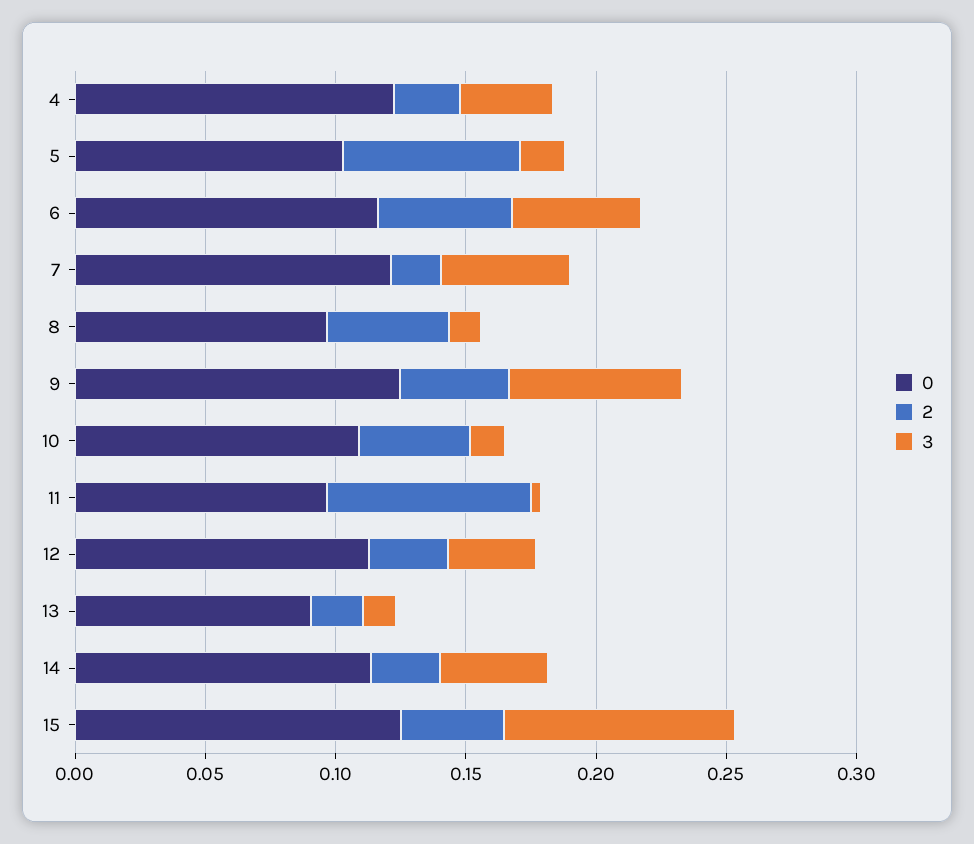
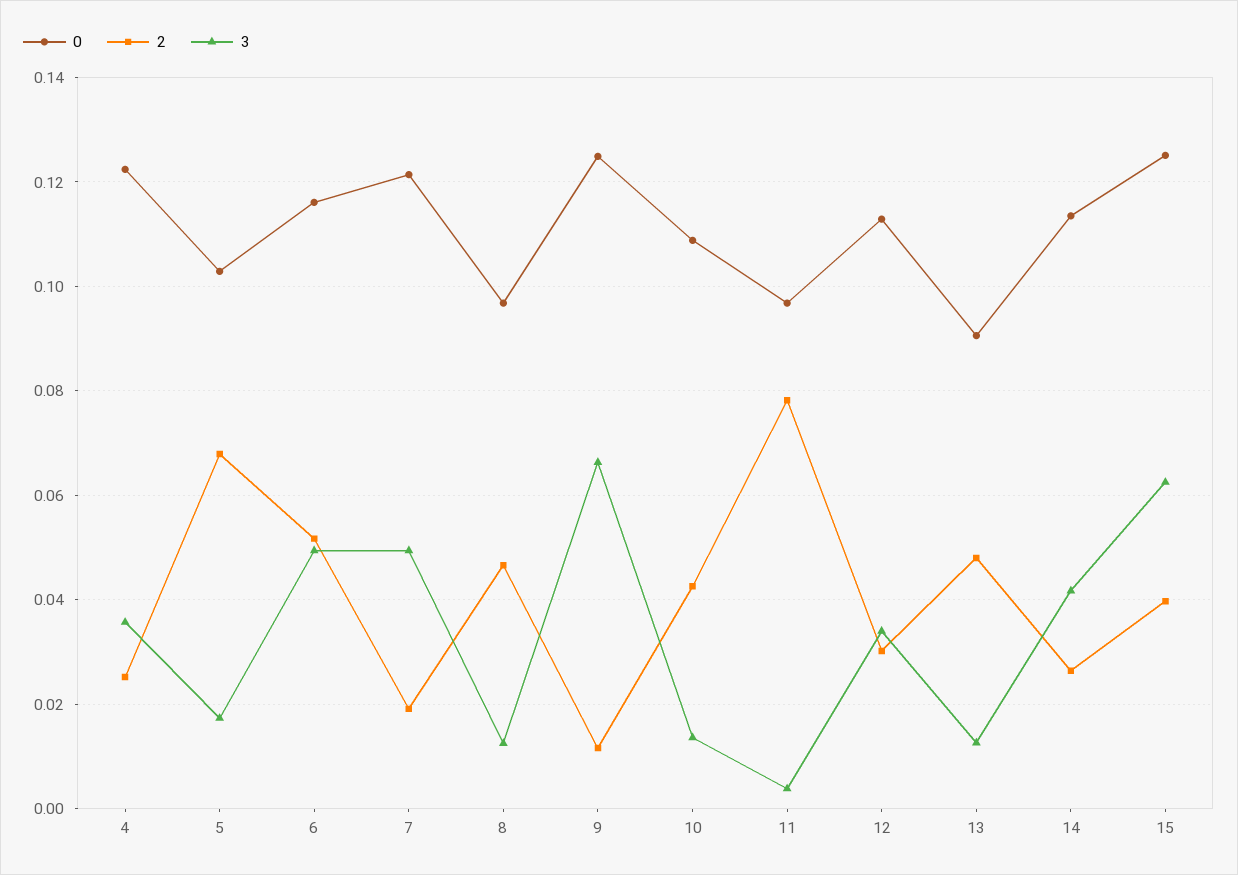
  {
    "0": {
      "4": 0.122,
      "5": 0.102,
      "6": 0.116,
      "7": 0.122,
      "8": 0.096,
      "9": 0.124,
      "10": 0.108,
      "11": 0.096,
      "12": 0.112,
      "13": 0.09,
      "14": 0.114,
      "15": 0.126
    },
    "2": {
      "4": 0.026,
      "5": 0.068,
      "6": 0.052,
      "7": 0.02,
      "8": 0.046,
-     "9": 0.04,
+     "9": 0.012,
      "10": 0.042,
      "11": 0.078,
      "12": 0.03,
-     "13": 0.02,
+     "13": 0.048,
      "14": 0.026,
      "15": 0.04
    },
    "3": {
      "4": 0.036,
      "5": 0.018,
      "6": 0.05,
      "7": 0.05,
      "8": 0.012,
      "9": 0.066,
      "10": 0.014,
      "11": 0.004,
      "12": 0.034,
      "13": 0.012,
      "14": 0.042,
-     "15": 0.09
+     "15": 0.062
    }
  }

